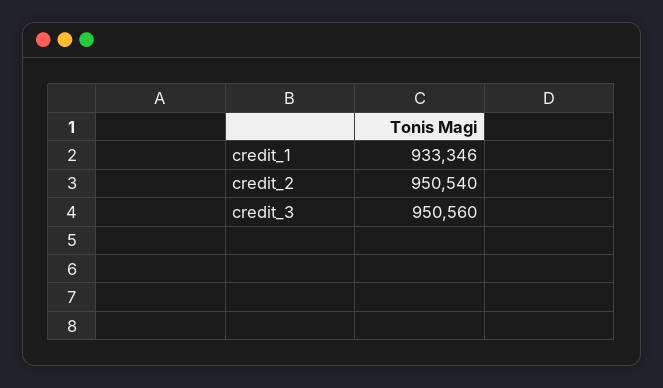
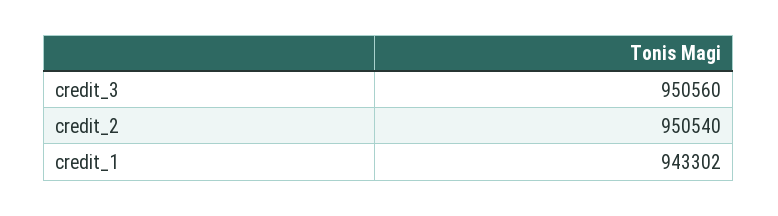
  {
-   "credit_1": 933346,
+   "credit_1": 943302,
    "credit_2": 950540,
    "credit_3": 950560
  }

